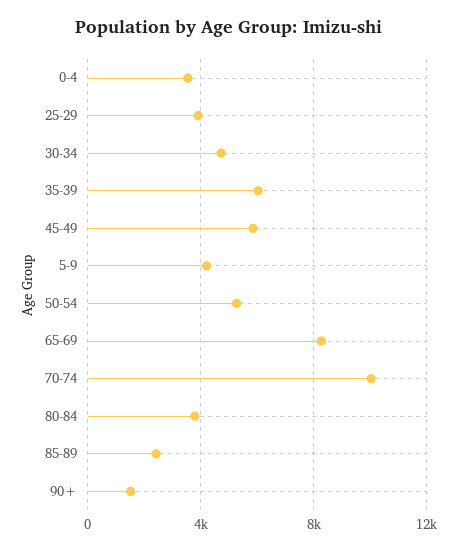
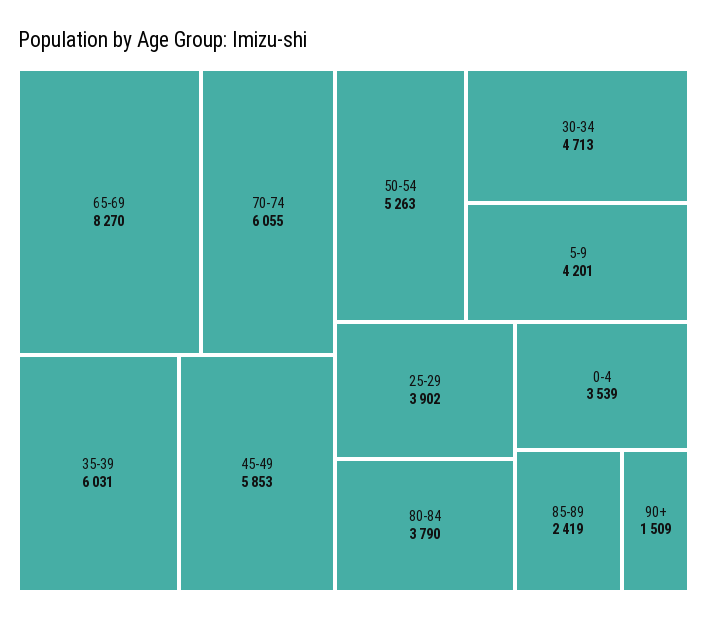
  {
    "0-4": 3539,
    "25-29": 3902,
    "30-34": 4713,
    "35-39": 6031,
    "45-49": 5853,
    "5-9": 4201,
    "50-54": 5263,
    "65-69": 8270,
-   "70-74": 10000,
+   "70-74": 6055,
    "80-84": 3790,
    "85-89": 2419,
    "90+": 1509
  }

